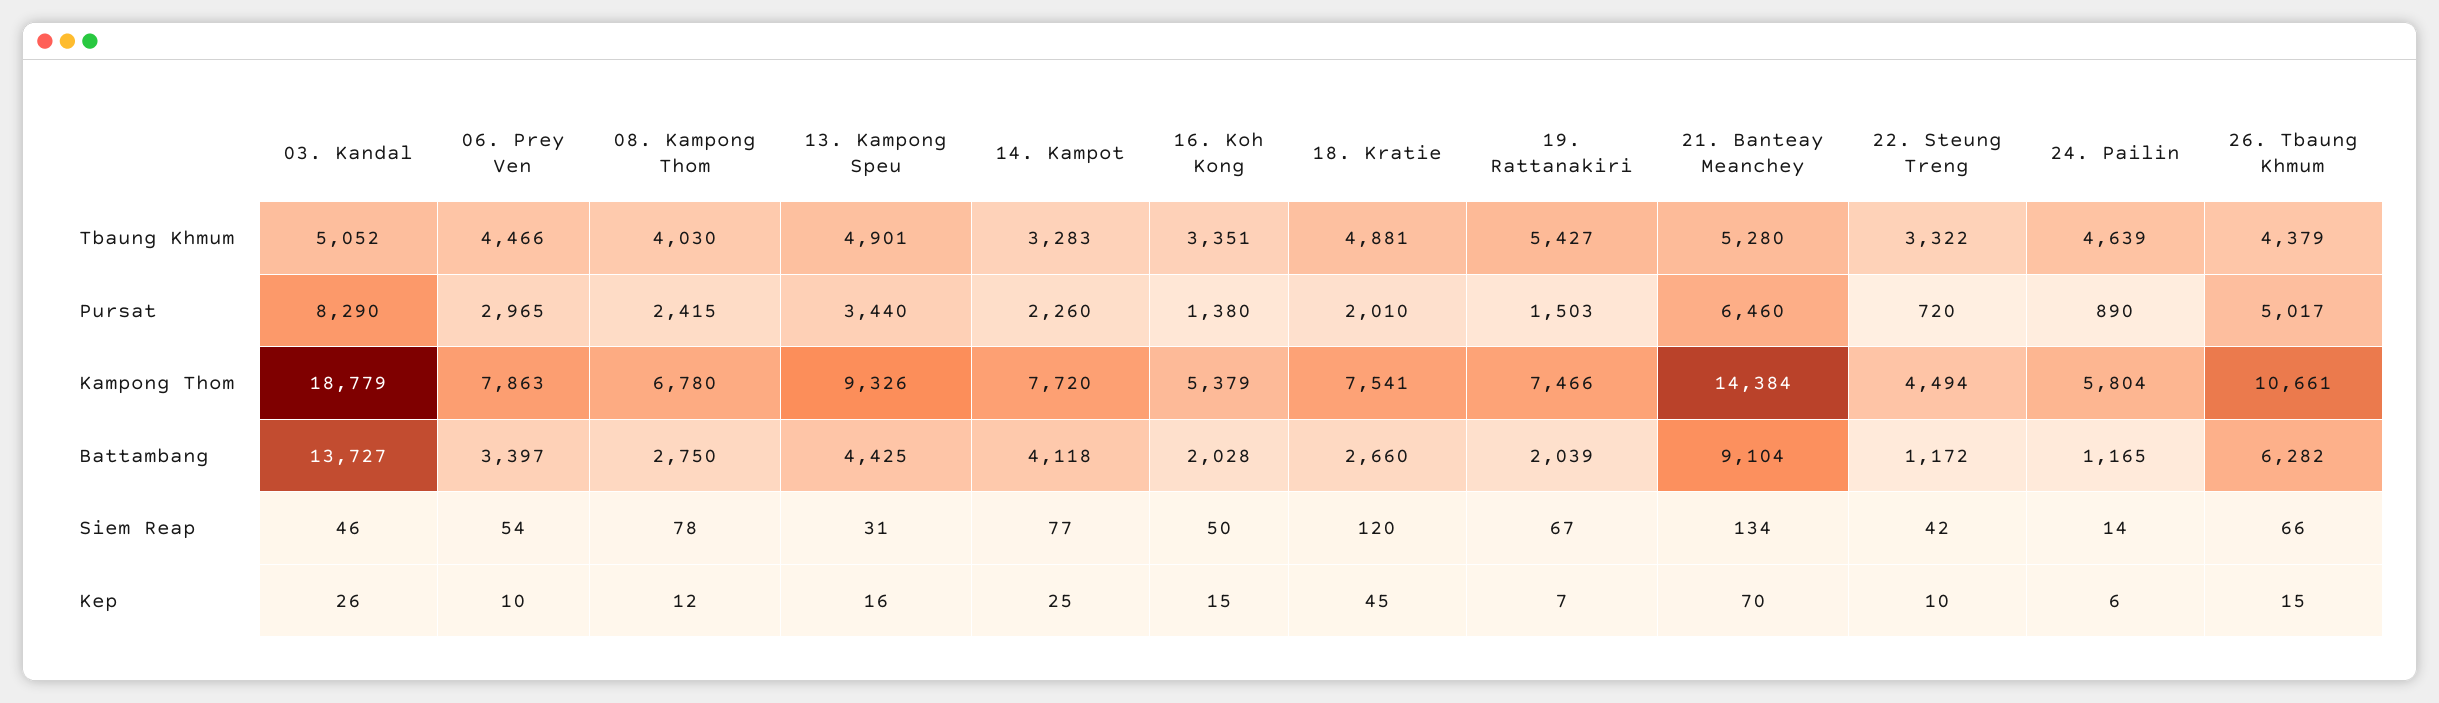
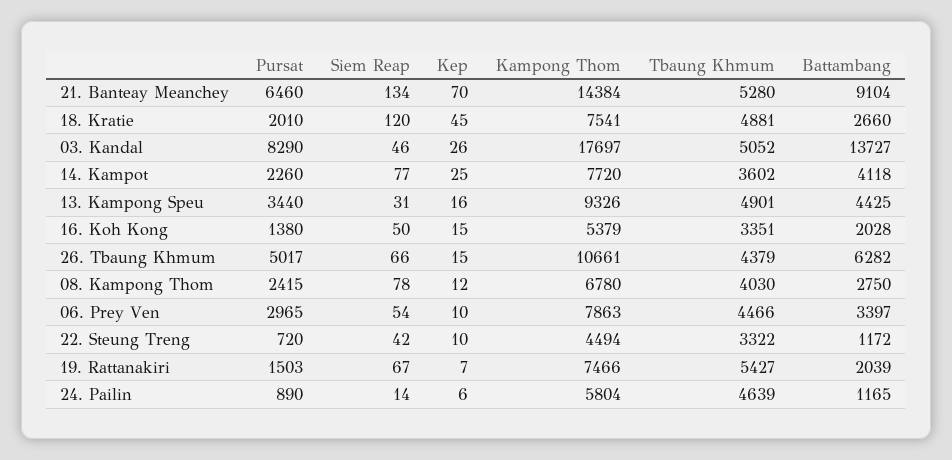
  {
    "03. Kandal": {
      "Tbaung Khmum": 5052,
      "Pursat": 8290,
-     "Kampong Thom": 18779,
+     "Kampong Thom": 17697,
      "Battambang": 13727,
      "Siem Reap": 46,
      "Kep": 26
    },
    "06. Prey Ven": {
      "Tbaung Khmum": 4466,
      "Pursat": 2965,
      "Kampong Thom": 7863,
      "Battambang": 3397,
      "Siem Reap": 54,
      "Kep": 10
    },
    "08. Kampong Thom": {
      "Tbaung Khmum": 4030,
      "Pursat": 2415,
      "Kampong Thom": 6780,
      "Battambang": 2750,
      "Siem Reap": 78,
      "Kep": 12
    },
    "13. Kampong Speu": {
      "Tbaung Khmum": 4901,
      "Pursat": 3440,
      "Kampong Thom": 9326,
      "Battambang": 4425,
      "Siem Reap": 31,
      "Kep": 16
    },
    "14. Kampot": {
-     "Tbaung Khmum": 3283,
+     "Tbaung Khmum": 3602,
      "Pursat": 2260,
      "Kampong Thom": 7720,
      "Battambang": 4118,
      "Siem Reap": 77,
      "Kep": 25
    },
    "16. Koh Kong": {
      "Tbaung Khmum": 3351,
      "Pursat": 1380,
      "Kampong Thom": 5379,
      "Battambang": 2028,
      "Siem Reap": 50,
      "Kep": 15
    },
    "18. Kratie": {
      "Tbaung Khmum": 4881,
      "Pursat": 2010,
      "Kampong Thom": 7541,
      "Battambang": 2660,
      "Siem Reap": 120,
      "Kep": 45
    },
    "19. Rattanakiri": {
      "Tbaung Khmum": 5427,
      "Pursat": 1503,
      "Kampong Thom": 7466,
      "Battambang": 2039,
      "Siem Reap": 67,
      "Kep": 7
    },
    "21. Banteay Meanchey": {
      "Tbaung Khmum": 5280,
      "Pursat": 6460,
      "Kampong Thom": 14384,
      "Battambang": 9104,
      "Siem Reap": 134,
      "Kep": 70
    },
    "22. Steung Treng": {
      "Tbaung Khmum": 3322,
      "Pursat": 720,
      "Kampong Thom": 4494,
      "Battambang": 1172,
      "Siem Reap": 42,
      "Kep": 10
    },
    "24. Pailin": {
      "Tbaung Khmum": 4639,
      "Pursat": 890,
      "Kampong Thom": 5804,
      "Battambang": 1165,
      "Siem Reap": 14,
      "Kep": 6
    },
    "26. Tbaung Khmum": {
      "Tbaung Khmum": 4379,
      "Pursat": 5017,
      "Kampong Thom": 10661,
      "Battambang": 6282,
      "Siem Reap": 66,
      "Kep": 15
    }
  }

